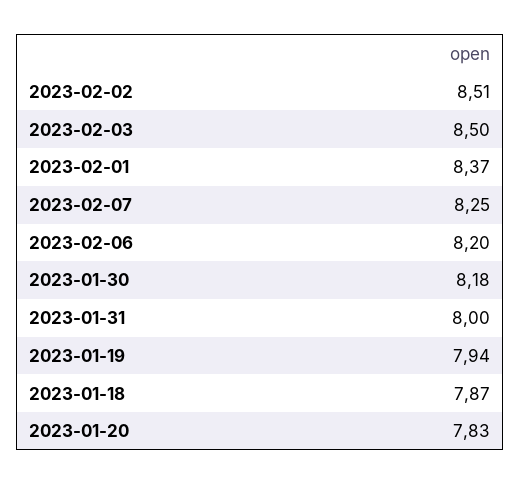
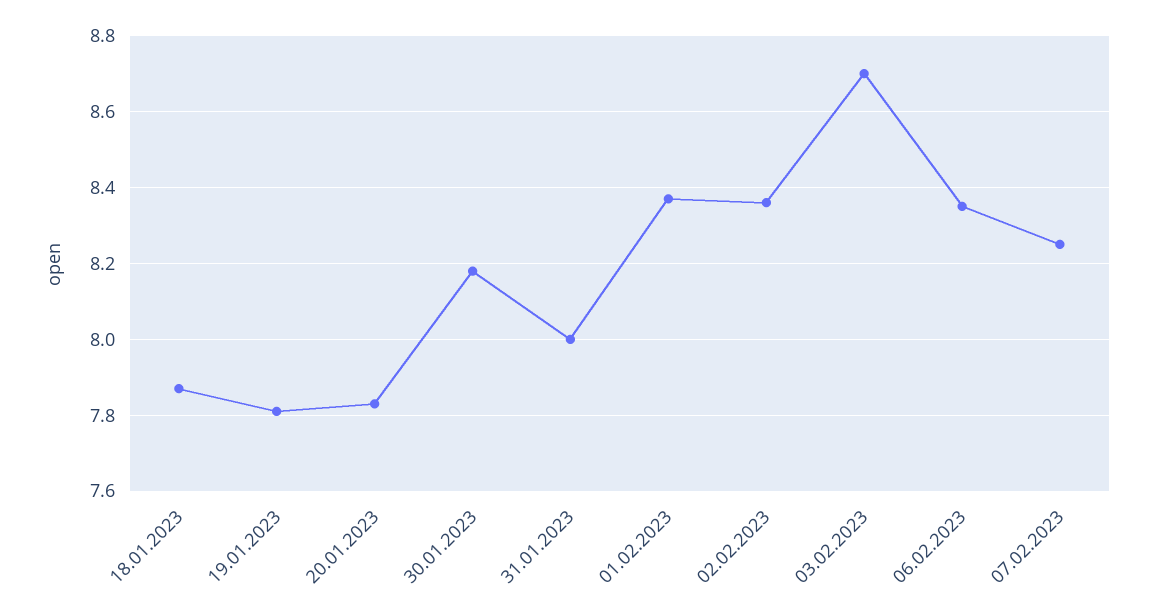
  {
-   "2023-02-02": 8.51,
+   "2023-02-02": 8.35,
-   "2023-02-03": 8.5,
+   "2023-02-03": 8.7,
    "2023-02-01": 8.37,
    "2023-02-07": 8.25,
-   "2023-02-06": 8.2,
+   "2023-02-06": 8.35,
    "2023-01-30": 8.18,
    "2023-01-31": 8,
-   "2023-01-19": 7.94,
+   "2023-01-19": 7.8,
    "2023-01-18": 7.87,
    "2023-01-20": 7.83
  }

